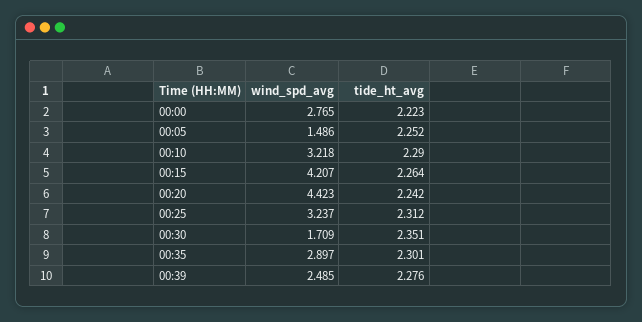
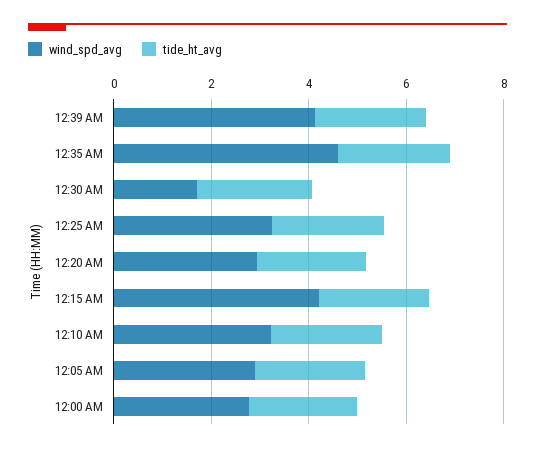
  {
    "wind_spd_avg": {
      "00:00": 2.765,
-     "00:05": 1.486,
+     "00:05": 3,
      "00:10": 3.218,
      "00:15": 4.207,
-     "00:20": 4.423,
+     "00:20": 3,
      "00:25": 3.237,
      "00:30": 1.709,
-     "00:35": 2.897,
+     "00:35": 4.5,
-     "00:39": 2.485
+     "00:39": 4
    },
    "tide_ht_avg": {
      "00:00": 2.223,
      "00:05": 2.252,
      "00:10": 2.29,
      "00:15": 2.264,
      "00:20": 2.242,
      "00:25": 2.312,
      "00:30": 2.351,
      "00:35": 2.301,
      "00:39": 2.276
    }
  }

